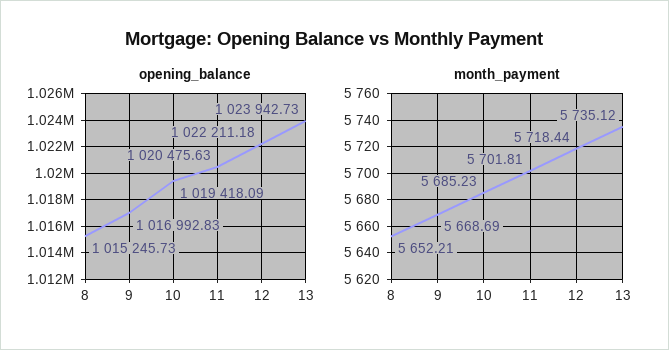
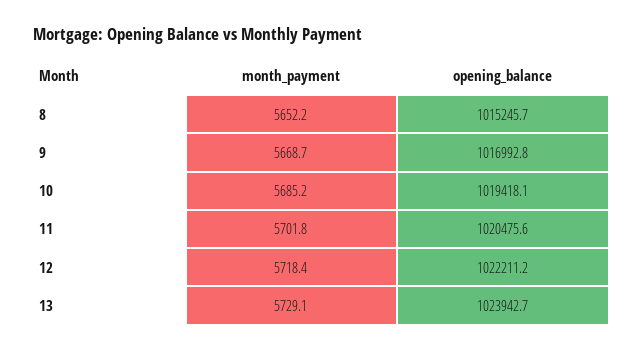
  {
    "opening_balance": {
      "8": 1015245.73,
      "9": 1016992.83,
      "10": 1019418.09,
      "11": 1020475.63,
      "12": 1022211.18,
      "13": 1023942.73
    },
    "month_payment": {
      "8": 5652.21,
      "9": 5668.69,
      "10": 5685.23,
      "11": 5701.81,
      "12": 5718.44,
-     "13": 5735.12
+     "13": 5729.1
    }
  }

